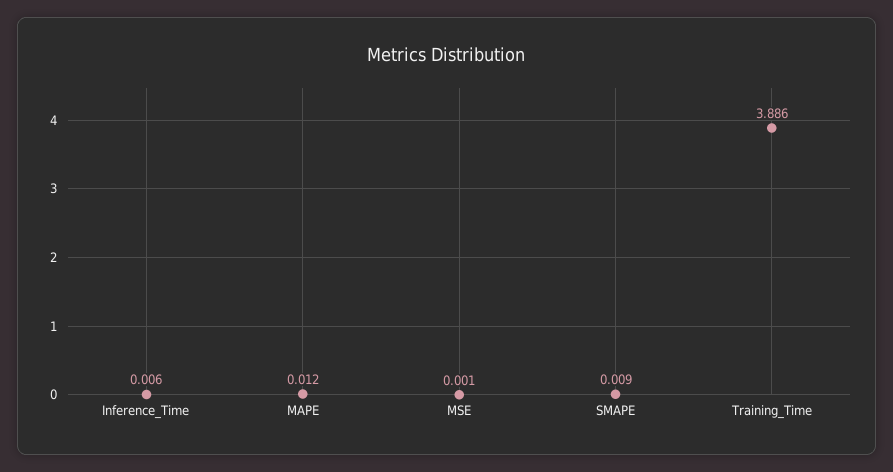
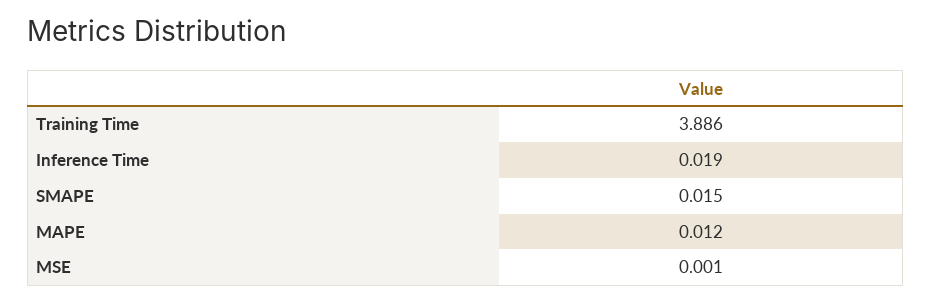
  {
-   "Inference_Time": 0.006,
+   "Inference_Time": 0.019,
    "MAPE": 0.012,
    "MSE": 0.001,
-   "SMAPE": 0.009,
+   "SMAPE": 0.015,
    "Training_Time": 3.886
  }

